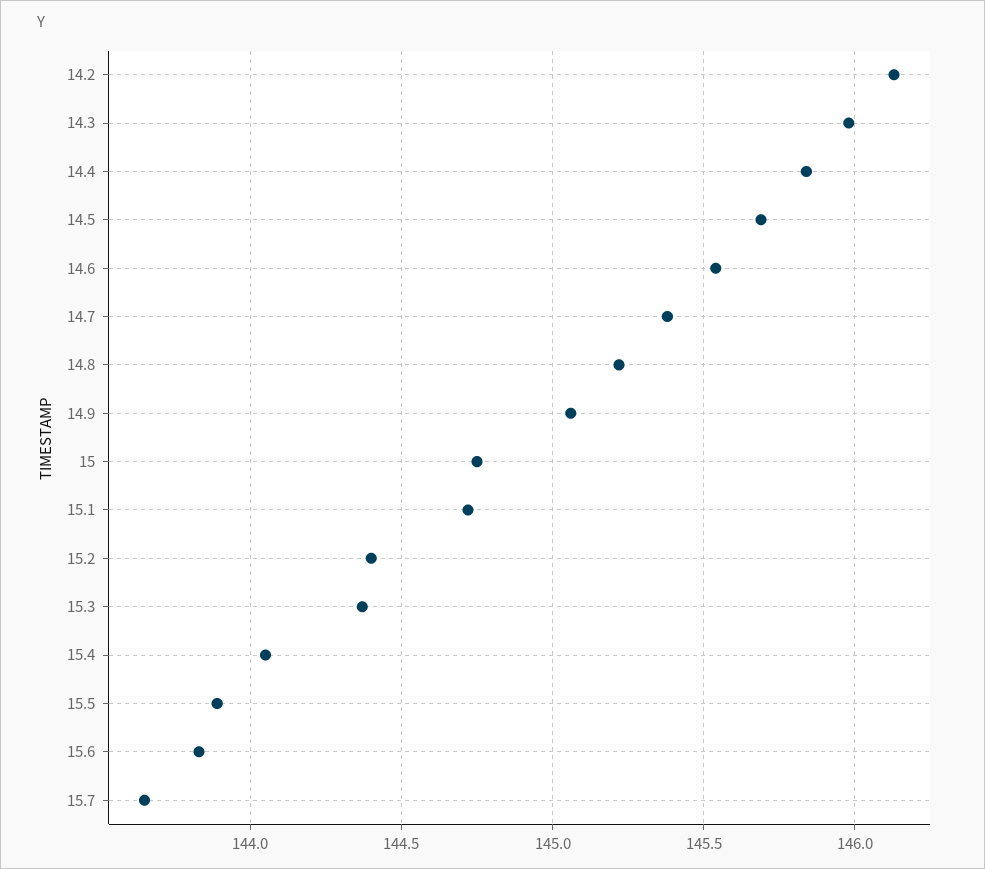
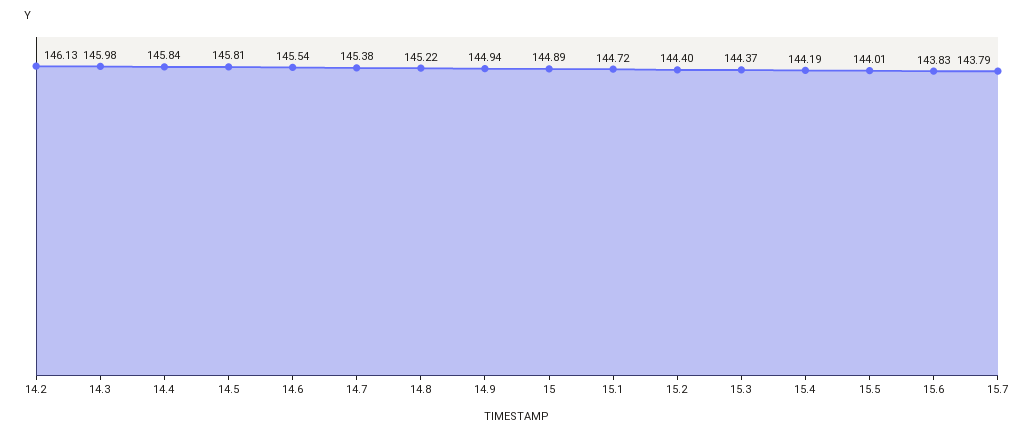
  {
    "14.2": 146.13,
    "14.3": 145.98,
    "14.4": 145.84,
-   "14.5": 145.7,
+   "14.5": 145.81,
    "14.6": 145.54,
    "14.7": 145.38,
    "14.8": 145.22,
-   "14.9": 145.05,
+   "14.9": 144.94,
-   "15": 144.75,
+   "15": 144.89,
    "15.1": 144.72,
    "15.2": 144.4,
    "15.3": 144.37,
-   "15.4": 144.05,
+   "15.4": 144.19,
-   "15.5": 143.9,
+   "15.5": 144.01,
    "15.6": 143.83,
-   "15.7": 143.65
+   "15.7": 143.79
  }

